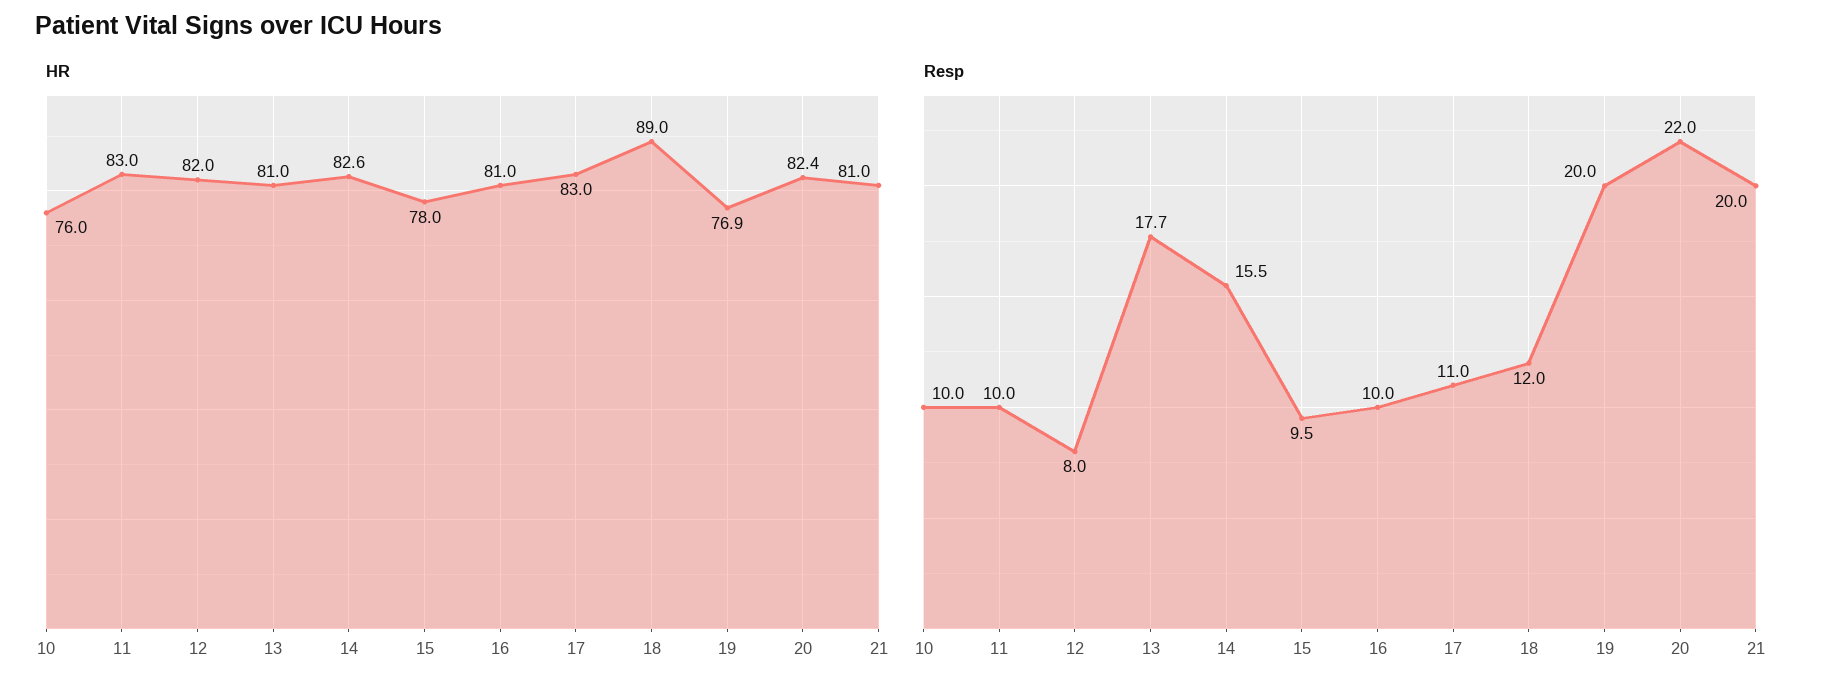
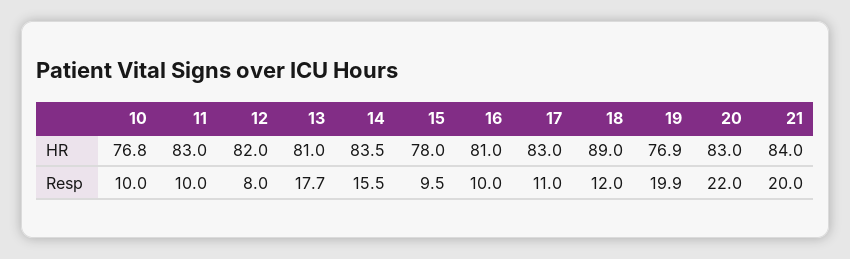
  {
    "HR": {
-     "10": 76,
+     "10": 76.8,
      "11": 83,
      "12": 82,
      "13": 81,
-     "14": 82.6,
+     "14": 83.5,
      "15": 78,
      "16": 81,
      "17": 83,
      "18": 89,
      "19": 76.9,
-     "20": 82.4,
+     "20": 83,
-     "21": 81
+     "21": 84
    },
    "Resp": {
      "10": 10,
      "11": 10,
      "12": 8,
      "13": 17.7,
      "14": 15.5,
      "15": 9.5,
      "16": 10,
      "17": 11,
      "18": 12,
-     "19": 20,
+     "19": 19.9,
      "20": 22,
      "21": 20
    }
  }

